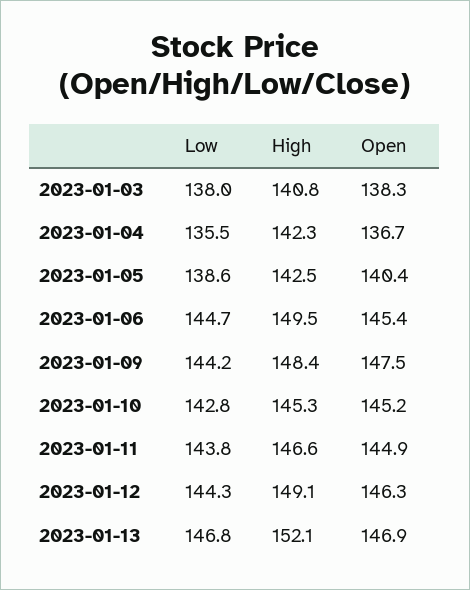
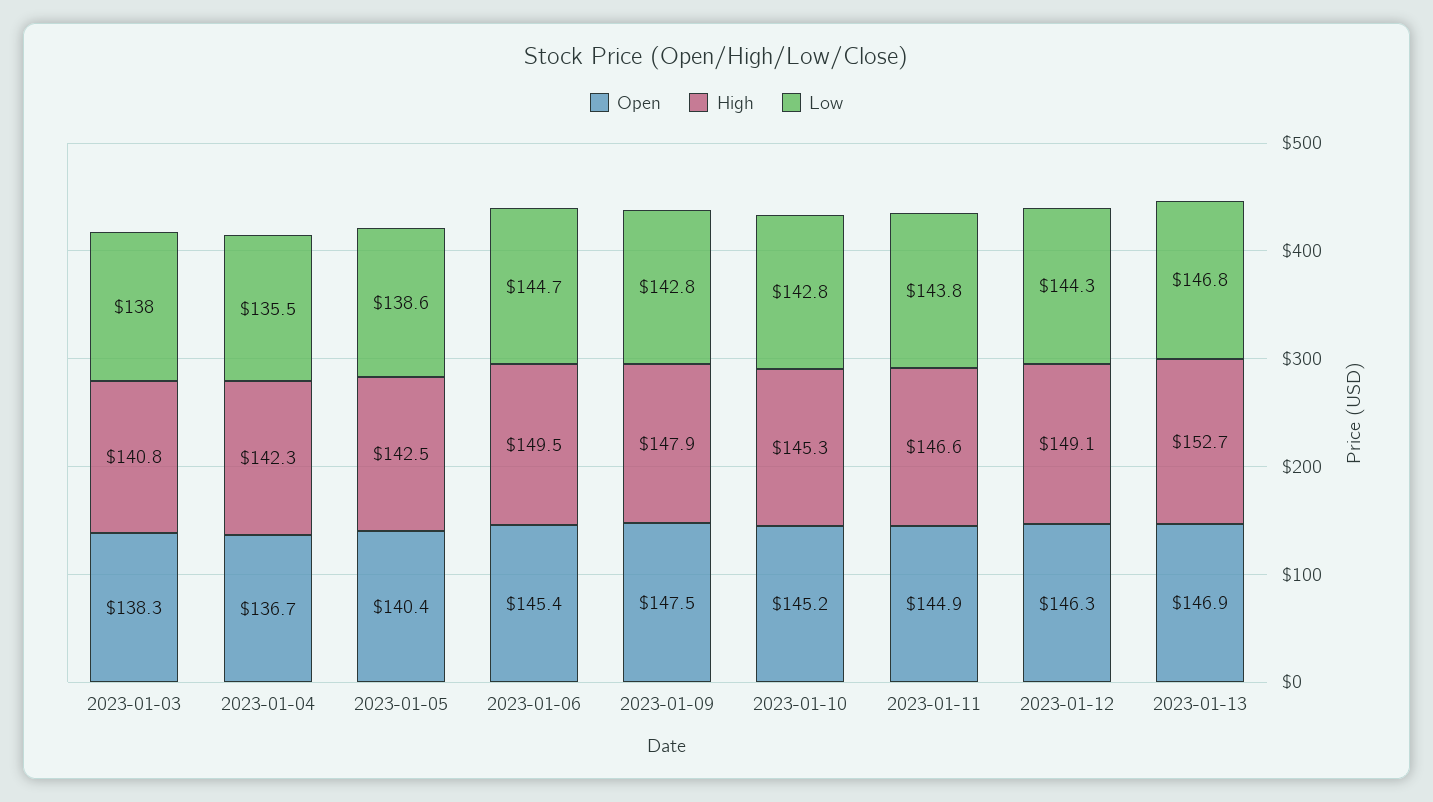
  {
    "Low": {
      "2023-01-03": 138,
      "2023-01-04": 135.5,
      "2023-01-05": 138.6,
      "2023-01-06": 144.7,
-     "2023-01-09": 144.2,
+     "2023-01-09": 142.8,
      "2023-01-10": 142.8,
      "2023-01-11": 143.8,
      "2023-01-12": 144.3,
      "2023-01-13": 146.8
    },
    "High": {
      "2023-01-03": 140.8,
      "2023-01-04": 142.3,
      "2023-01-05": 142.5,
      "2023-01-06": 149.5,
-     "2023-01-09": 148.4,
+     "2023-01-09": 147.9,
      "2023-01-10": 145.3,
      "2023-01-11": 146.6,
      "2023-01-12": 149.1,
-     "2023-01-13": 152.1
+     "2023-01-13": 152.7
    },
    "Open": {
      "2023-01-03": 138.3,
      "2023-01-04": 136.7,
      "2023-01-05": 140.4,
      "2023-01-06": 145.4,
      "2023-01-09": 147.5,
      "2023-01-10": 145.2,
      "2023-01-11": 144.9,
      "2023-01-12": 146.3,
      "2023-01-13": 146.9
    }
  }

